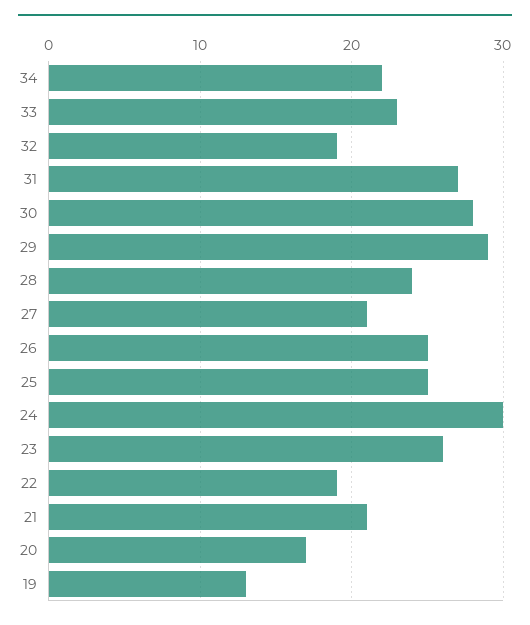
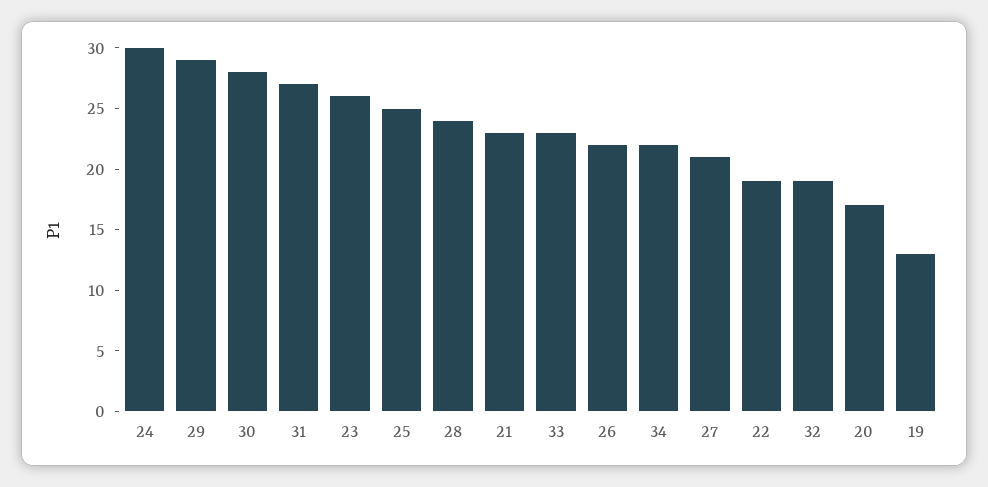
  {
    "34": 22,
    "33": 23,
    "32": 19,
    "31": 27,
    "30": 28,
    "29": 29,
    "28": 24,
    "27": 21,
-   "26": 25,
+   "26": 22,
    "25": 25,
    "24": 30,
    "23": 26,
    "22": 19,
-   "21": 21,
+   "21": 23,
    "20": 17,
    "19": 13
  }

